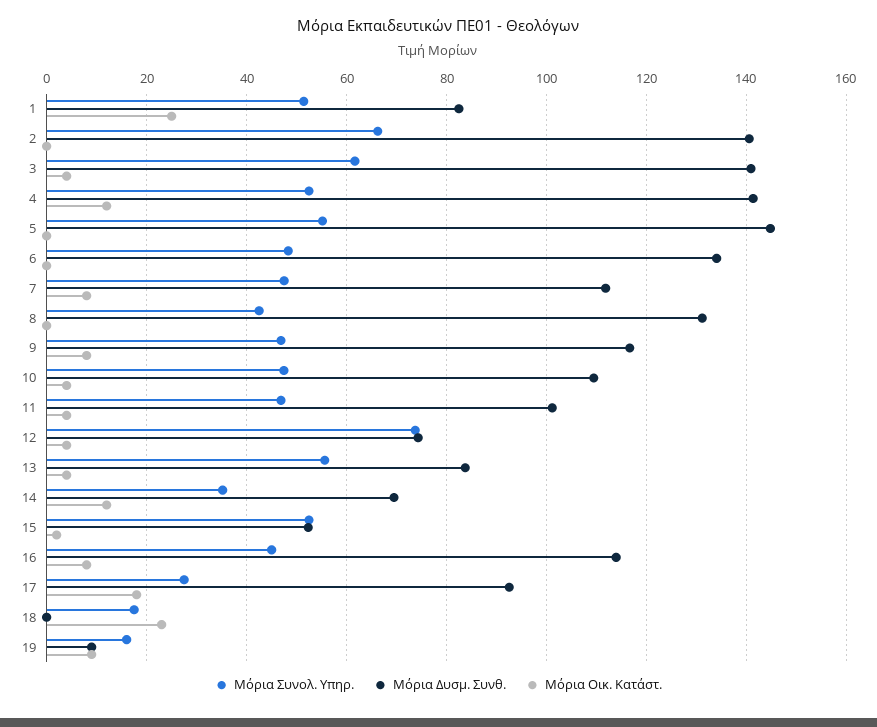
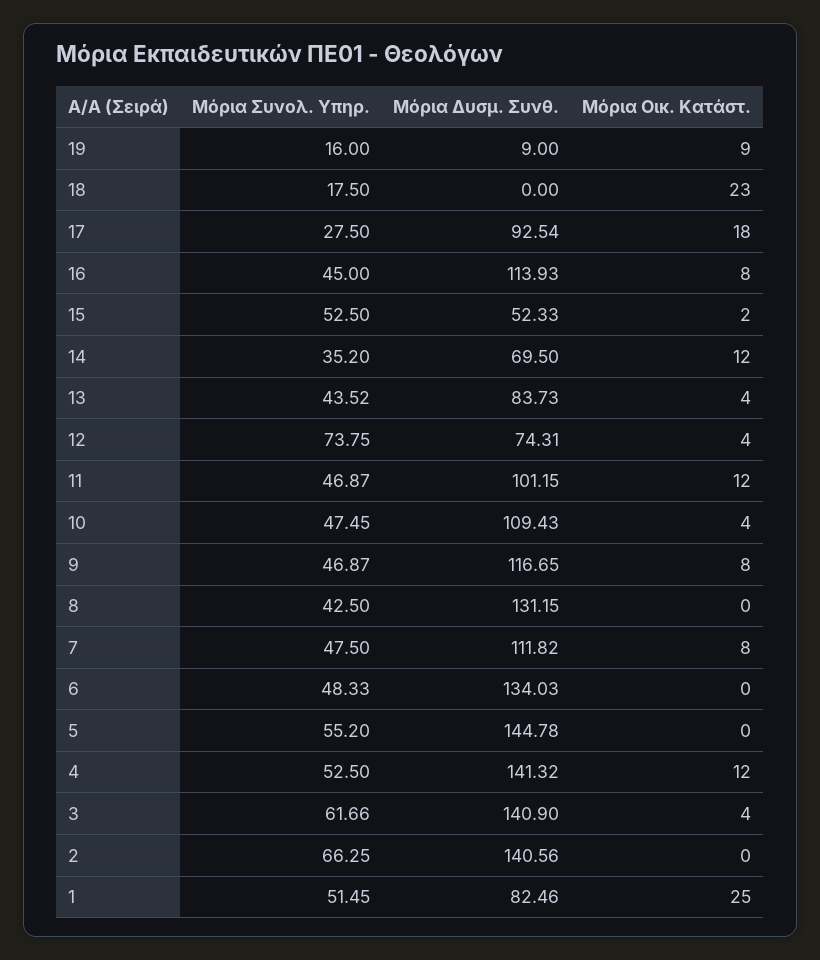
  {
    "Μόρια Συνολ. Υπηρ.": {
      "1": 51.45,
      "2": 66.25,
      "3": 61.66,
      "4": 52.5,
      "5": 55.2,
      "6": 48.33,
      "7": 47.5,
      "8": 42.5,
      "9": 46.87,
      "10": 47.45,
      "11": 46.87,
      "12": 73.75,
-     "13": 56,
+     "13": 43.52,
      "14": 35.2,
      "15": 52.5,
      "16": 45,
      "17": 27.5,
      "18": 17.5,
      "19": 16
    },
    "Μόρια Δυσμ. Συνθ.": {
      "1": 82.46,
      "2": 140.56,
      "3": 140.9,
      "4": 141.32,
      "5": 144.78,
      "6": 134.03,
      "7": 111.82,
      "8": 131.15,
      "9": 116.65,
      "10": 109.43,
      "11": 101.15,
      "12": 74.31,
      "13": 83.73,
      "14": 69.5,
      "15": 52.33,
      "16": 113.93,
      "17": 92.54,
      "18": 0,
      "19": 9
    },
    "Μόρια Οικ. Κατάστ.": {
      "1": 25,
      "2": 0,
      "3": 4,
      "4": 12,
      "5": 0,
      "6": 0,
      "7": 8,
      "8": 0,
      "9": 8,
      "10": 4,
-     "11": 4,
+     "11": 12,
      "12": 4,
      "13": 4,
      "14": 12,
      "15": 2,
      "16": 8,
      "17": 18,
      "18": 23,
      "19": 9
    }
  }

